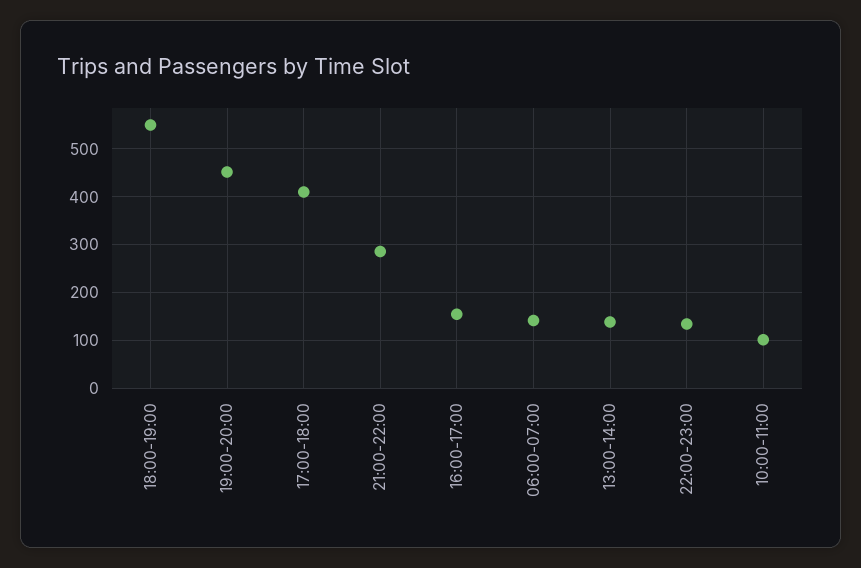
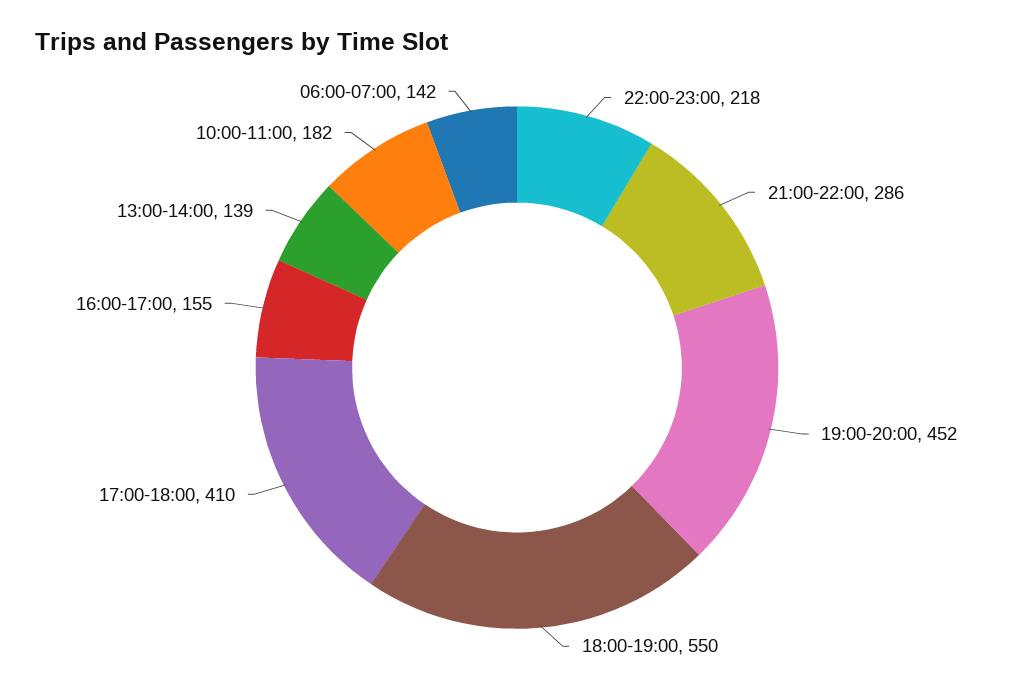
  {
    "18:00-19:00": 550,
    "19:00-20:00": 452,
    "17:00-18:00": 410,
    "21:00-22:00": 286,
    "16:00-17:00": 155,
    "06:00-07:00": 142,
    "13:00-14:00": 139,
-   "22:00-23:00": 140,
+   "22:00-23:00": 218,
-   "10:00-11:00": 100
+   "10:00-11:00": 182
  }

